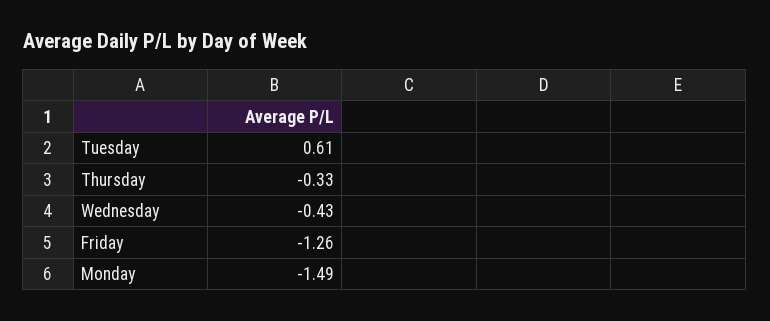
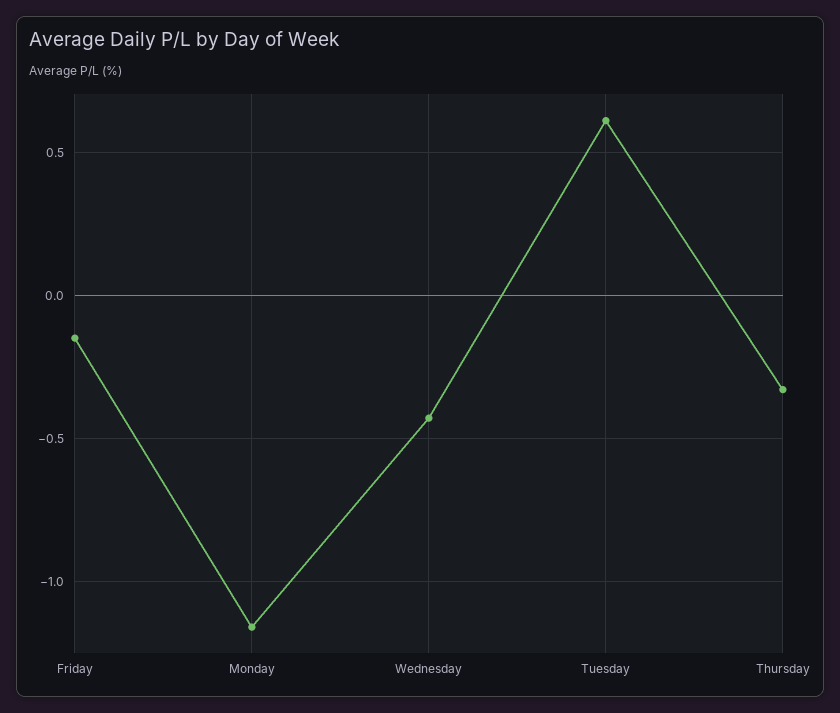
  {
    "Tuesday": 0.61,
    "Thursday": -0.33,
    "Wednesday": -0.43,
-   "Friday": -1.26,
+   "Friday": -0.15,
-   "Monday": -1.49
+   "Monday": -1.15
  }

